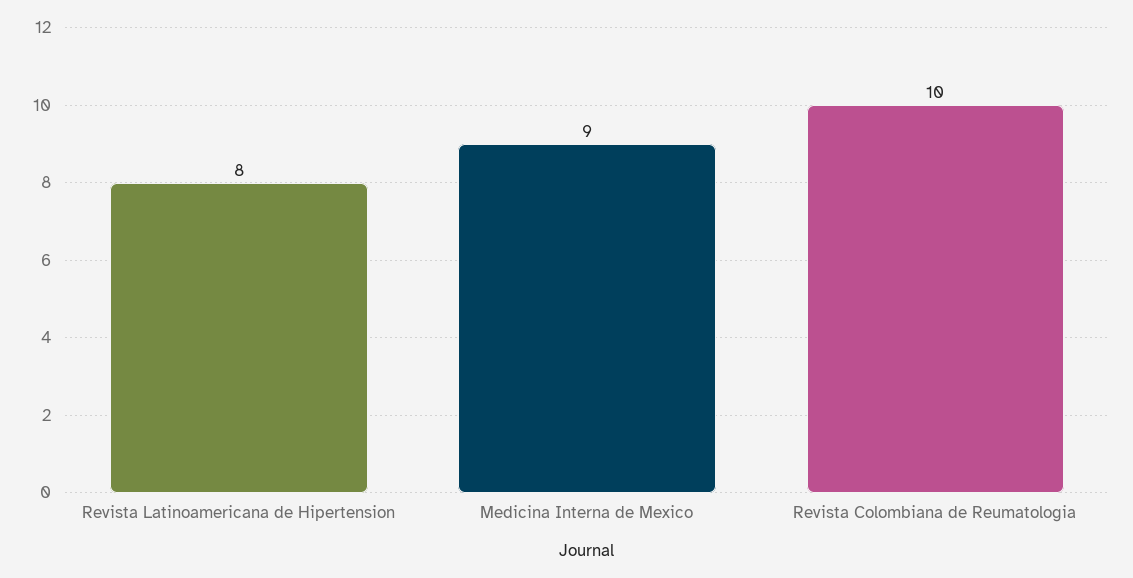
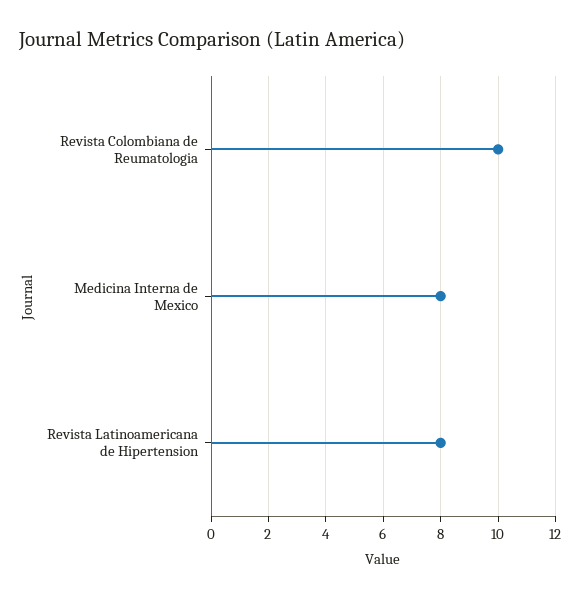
  {
    "Revista Latinoamericana de Hipertension": 8,
-   "Medicina Interna de Mexico": 9,
+   "Medicina Interna de Mexico": 8,
    "Revista Colombiana de Reumatologia": 10
  }

